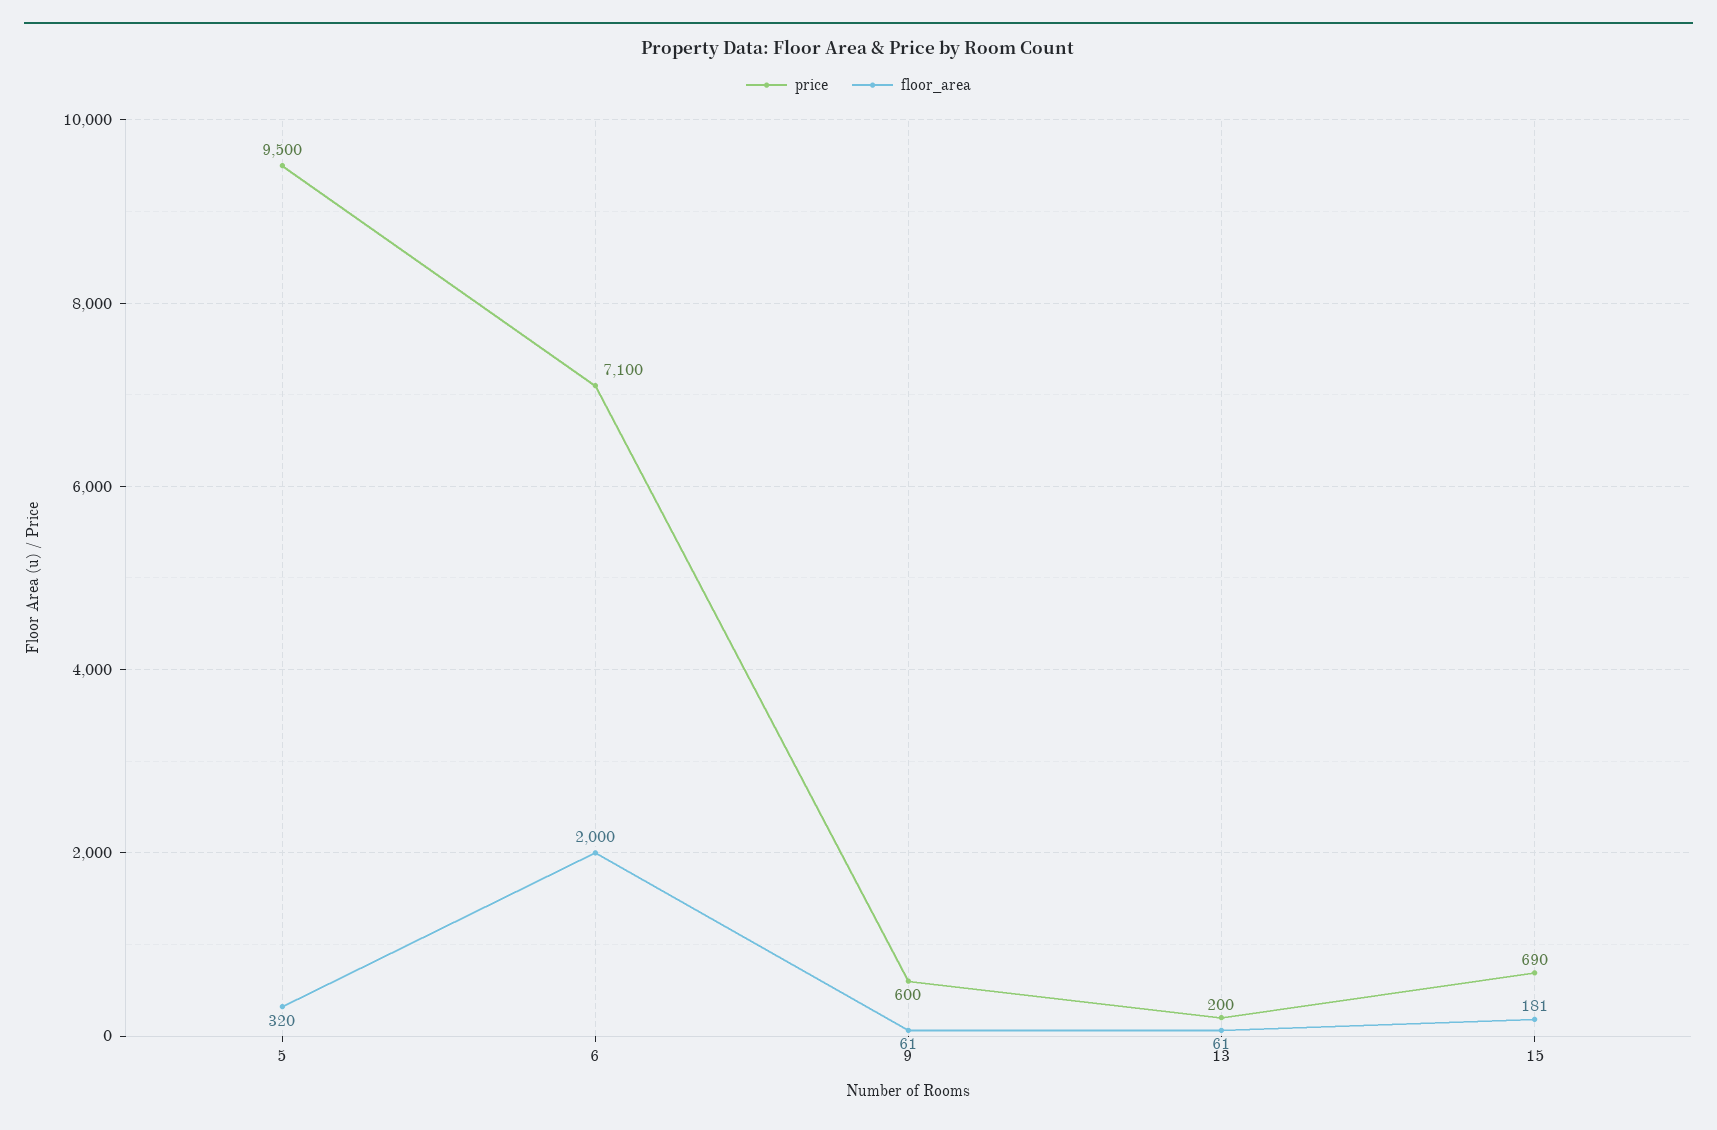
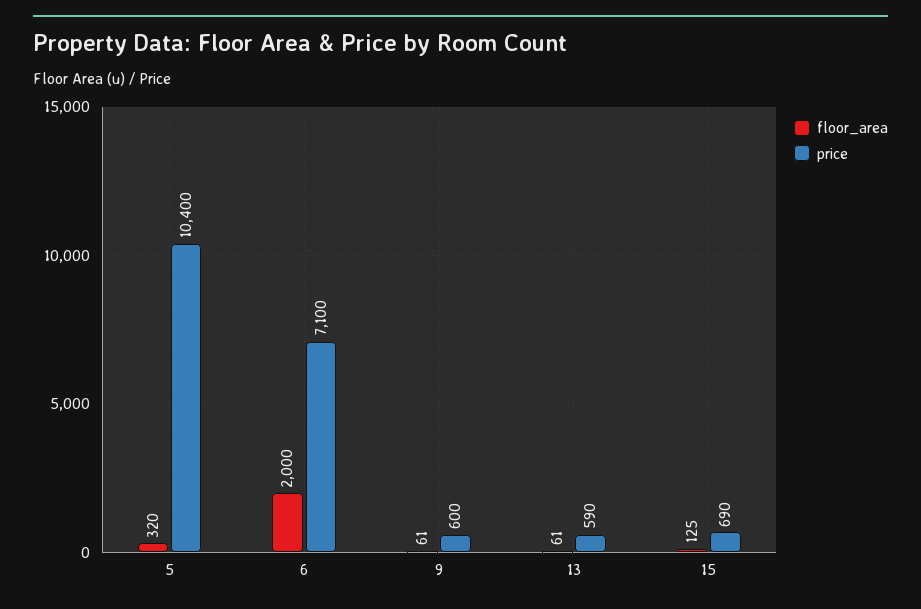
  {
    "price": {
-     "5": 9500,
+     "5": 10400,
      "6": 7100,
      "9": 600,
-     "13": 200,
+     "13": 590,
      "15": 690
    },
    "floor_area": {
      "5": 320,
      "6": 2000,
      "9": 61,
      "13": 61,
-     "15": 181
+     "15": 125
    }
  }

